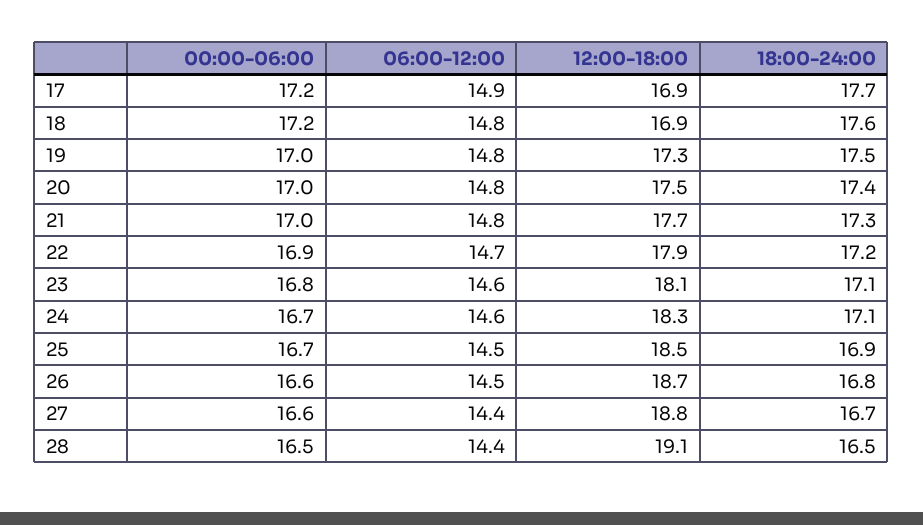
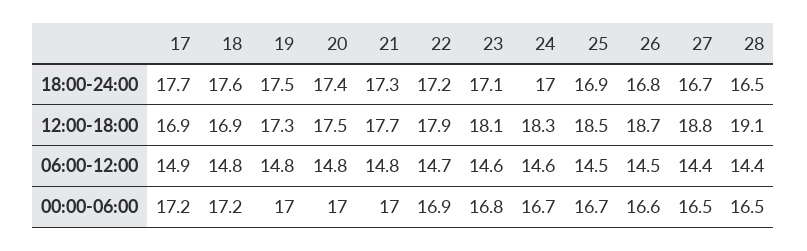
  {
    "00:00-06:00": {
      "17": 17.2,
      "18": 17.2,
      "19": 17,
      "20": 17,
      "21": 17,
      "22": 16.9,
      "23": 16.8,
      "24": 16.7,
      "25": 16.7,
      "26": 16.6,
-     "27": 16.6,
+     "27": 16.5,
      "28": 16.5
    },
    "06:00-12:00": {
      "17": 14.9,
      "18": 14.8,
      "19": 14.8,
      "20": 14.8,
      "21": 14.8,
      "22": 14.7,
      "23": 14.6,
      "24": 14.6,
      "25": 14.5,
      "26": 14.5,
      "27": 14.4,
      "28": 14.4
    },
    "12:00-18:00": {
      "17": 16.9,
      "18": 16.9,
      "19": 17.3,
      "20": 17.5,
      "21": 17.7,
      "22": 17.9,
      "23": 18.1,
      "24": 18.3,
      "25": 18.5,
      "26": 18.7,
      "27": 18.8,
      "28": 19.1
    },
    "18:00-24:00": {
      "17": 17.7,
      "18": 17.6,
      "19": 17.5,
      "20": 17.4,
      "21": 17.3,
      "22": 17.2,
      "23": 17.1,
-     "24": 17.1,
+     "24": 17,
      "25": 16.9,
      "26": 16.8,
      "27": 16.7,
      "28": 16.5
    }
  }

